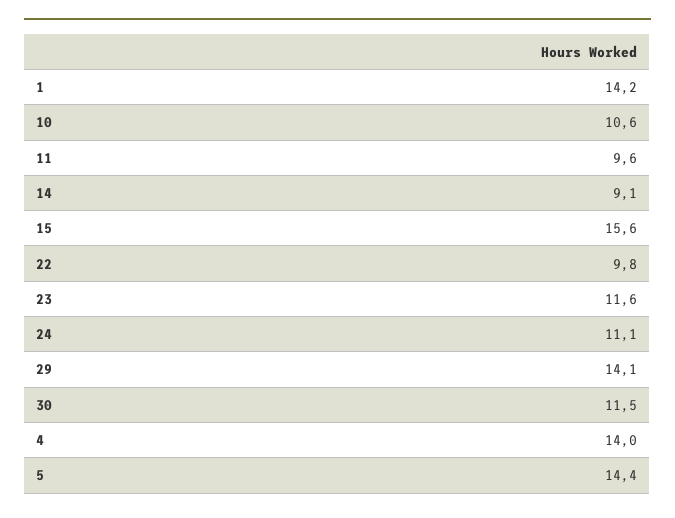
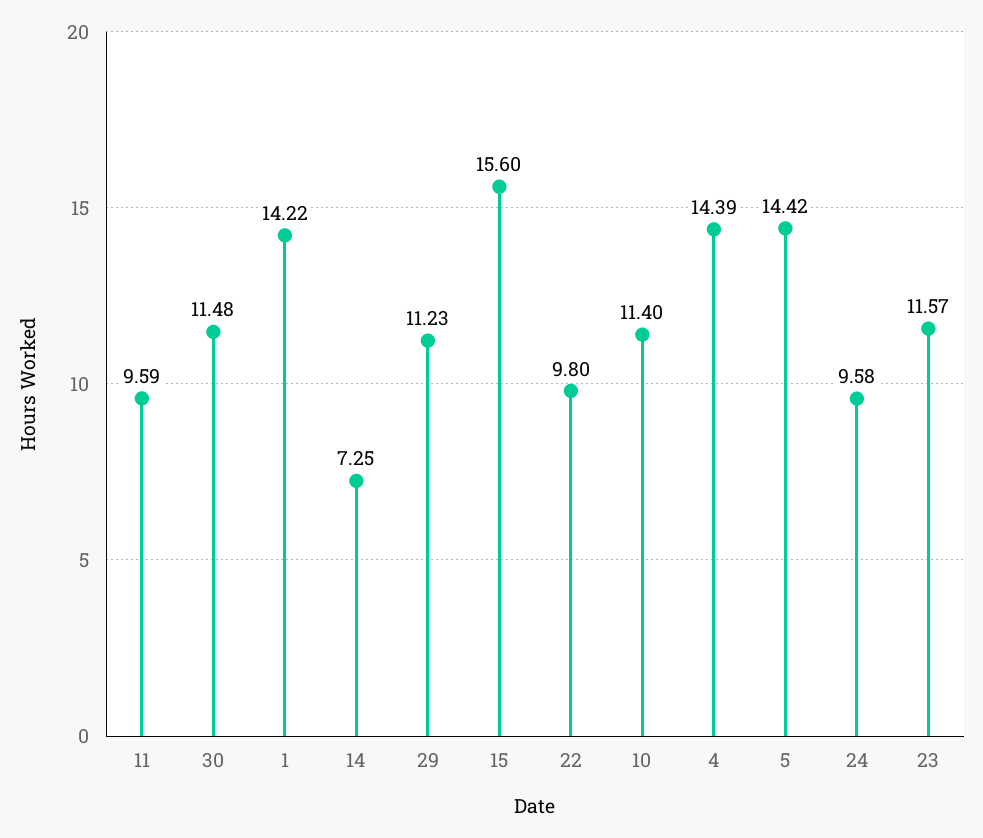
  {
    "1": 14.22,
-   "10": 10.6,
+   "10": 11.4,
    "11": 9.59,
-   "14": 9.1,
+   "14": 7.25,
    "15": 15.6,
    "22": 9.8,
    "23": 11.57,
-   "24": 11.1,
+   "24": 9.58,
-   "29": 14.1,
+   "29": 11.23,
    "30": 11.48,
-   "4": 14,
+   "4": 14.39,
    "5": 14.42
  }

